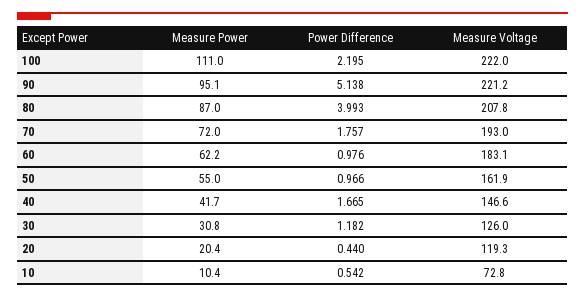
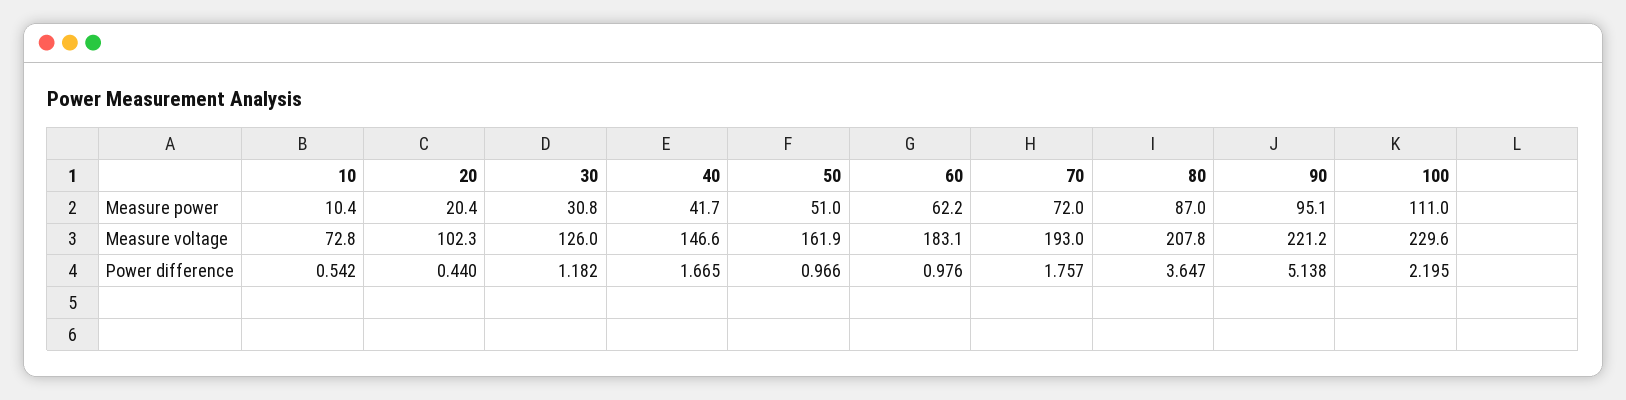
  {
    "Measure Power": {
      "100": 111,
      "90": 95.1,
      "80": 87,
      "70": 72,
      "60": 62.2,
-     "50": 55,
+     "50": 51,
      "40": 41.7,
      "30": 30.8,
      "20": 20.4,
      "10": 10.4
    },
    "Power Difference": {
      "100": 2.195,
      "90": 5.138,
-     "80": 3.993,
+     "80": 3.647,
      "70": 1.757,
      "60": 0.976,
      "50": 0.966,
      "40": 1.665,
      "30": 1.182,
      "20": 0.44,
      "10": 0.542
    },
    "Measure Voltage": {
-     "100": 222,
+     "100": 229.6,
      "90": 221.2,
      "80": 207.8,
      "70": 193,
      "60": 183.1,
      "50": 161.9,
      "40": 146.6,
      "30": 126,
-     "20": 119.3,
+     "20": 102.3,
      "10": 72.8
    }
  }

